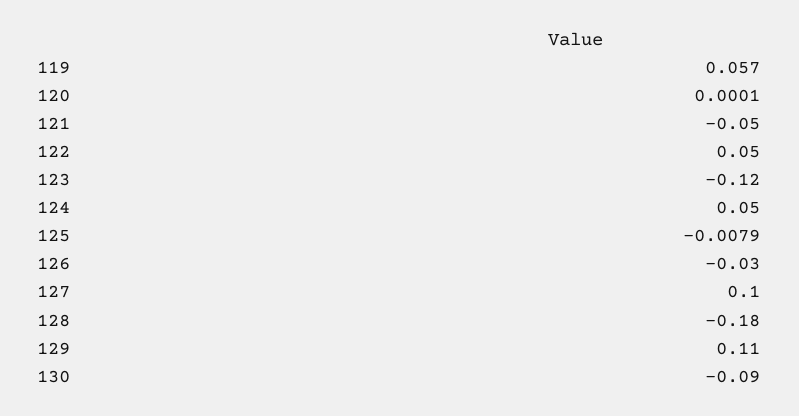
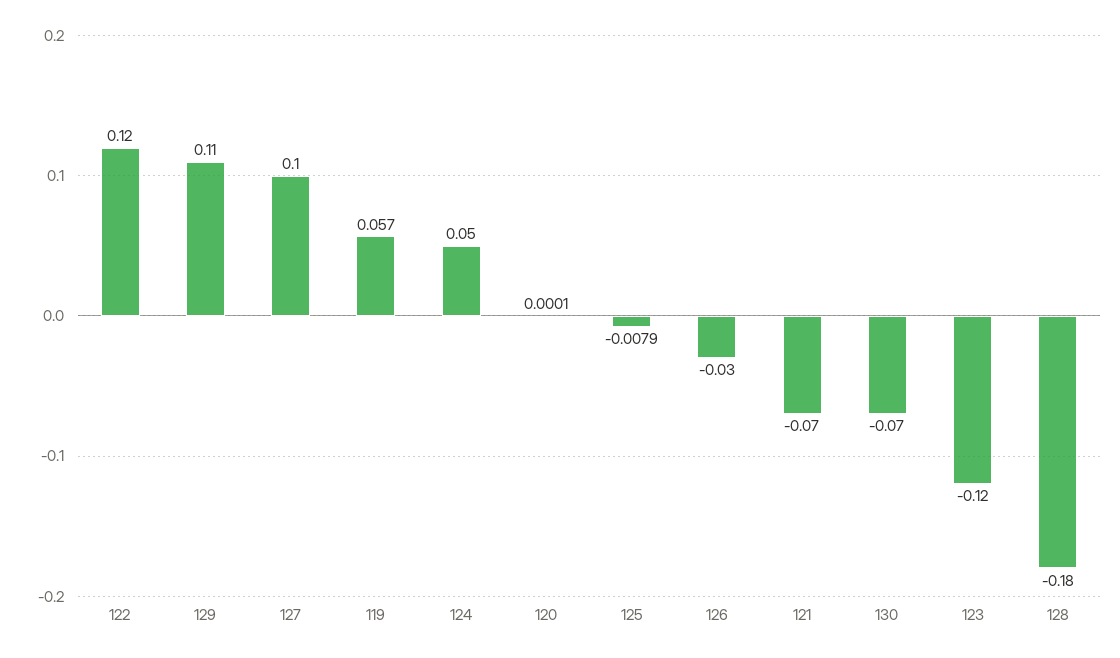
  {
    "119": 0.057,
    "120": 0.0001,
-   "121": -0.05,
+   "121": -0.07,
-   "122": 0.05,
+   "122": 0.12,
    "123": -0.12,
    "124": 0.05,
    "125": -0.0079,
    "126": -0.03,
    "127": 0.1,
    "128": -0.18,
    "129": 0.11,
-   "130": -0.09
+   "130": -0.07
  }

